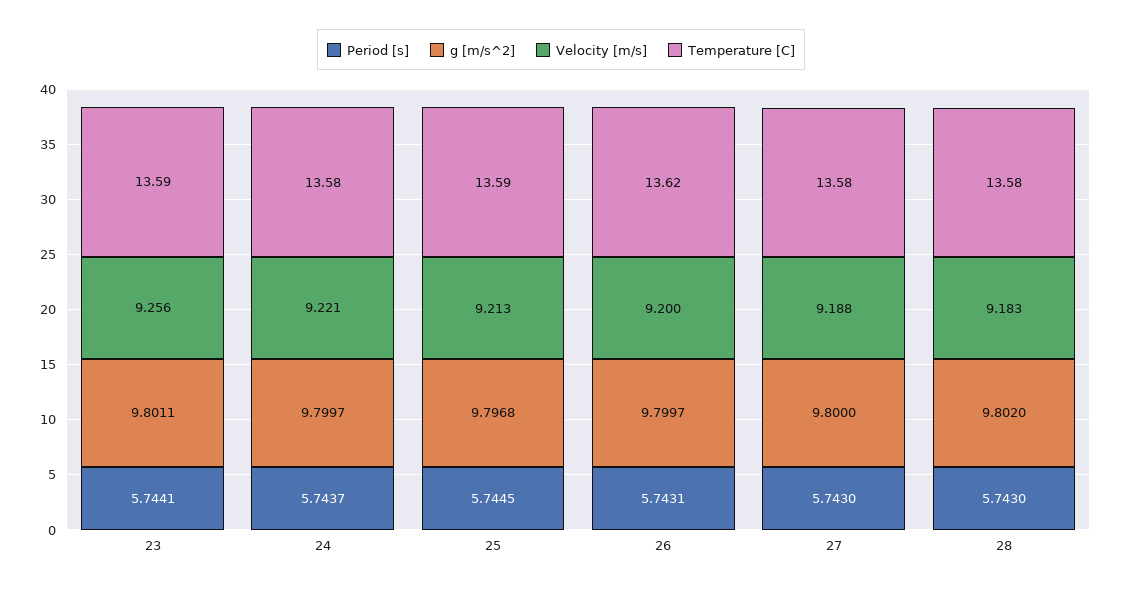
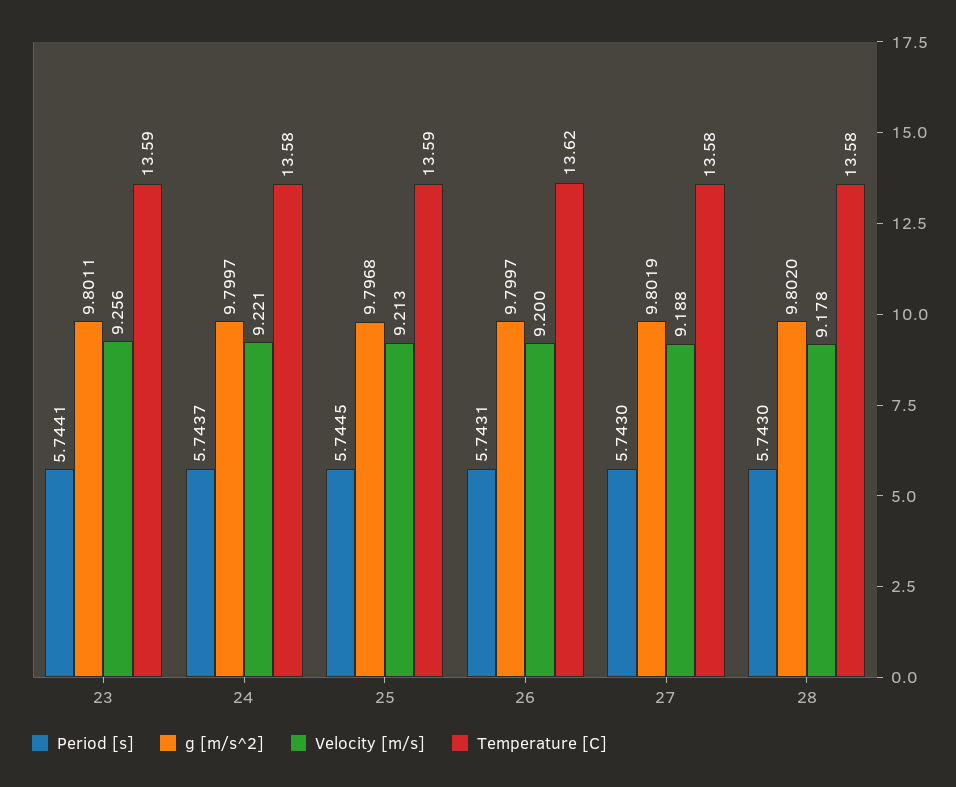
  {
    "Period [s]": {
      "23": 5.7441,
      "24": 5.7437,
      "25": 5.7445,
      "26": 5.7431,
      "27": 5.743,
      "28": 5.743
    },
    "g [m/s^2]": {
      "23": 9.8011,
      "24": 9.7997,
      "25": 9.7968,
      "26": 9.7997,
-     "27": 9.8,
+     "27": 9.8019,
      "28": 9.802
    },
    "Velocity [m/s]": {
      "23": 9.256,
      "24": 9.221,
      "25": 9.213,
      "26": 9.2,
      "27": 9.188,
-     "28": 9.183
+     "28": 9.178
    },
    "Temperature [C]": {
      "23": 13.59,
      "24": 13.58,
      "25": 13.59,
      "26": 13.62,
      "27": 13.58,
      "28": 13.58
    }
  }

